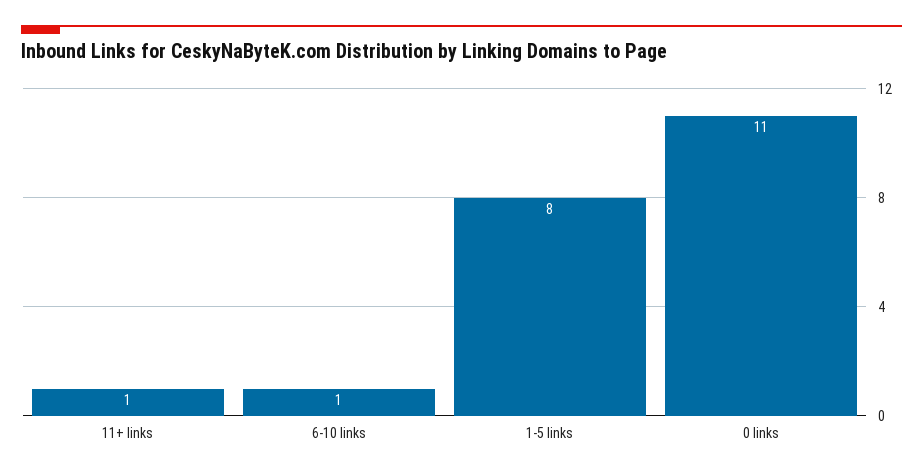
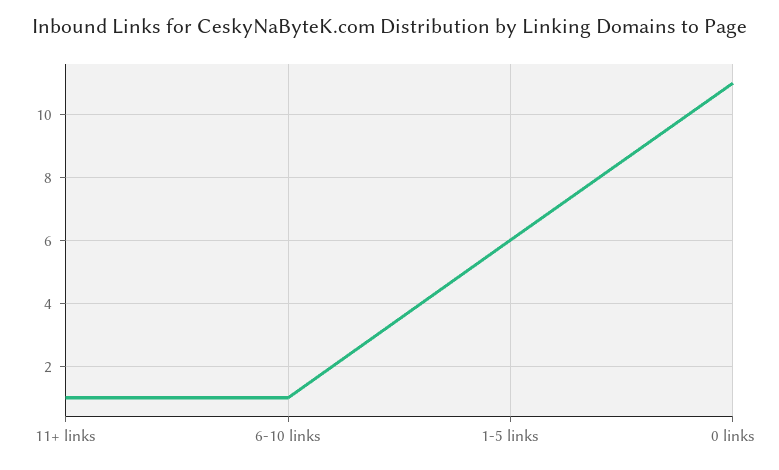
  {
    "11+ links": 1,
    "6-10 links": 1,
-   "1-5 links": 8,
+   "1-5 links": 6,
    "0 links": 11
  }

